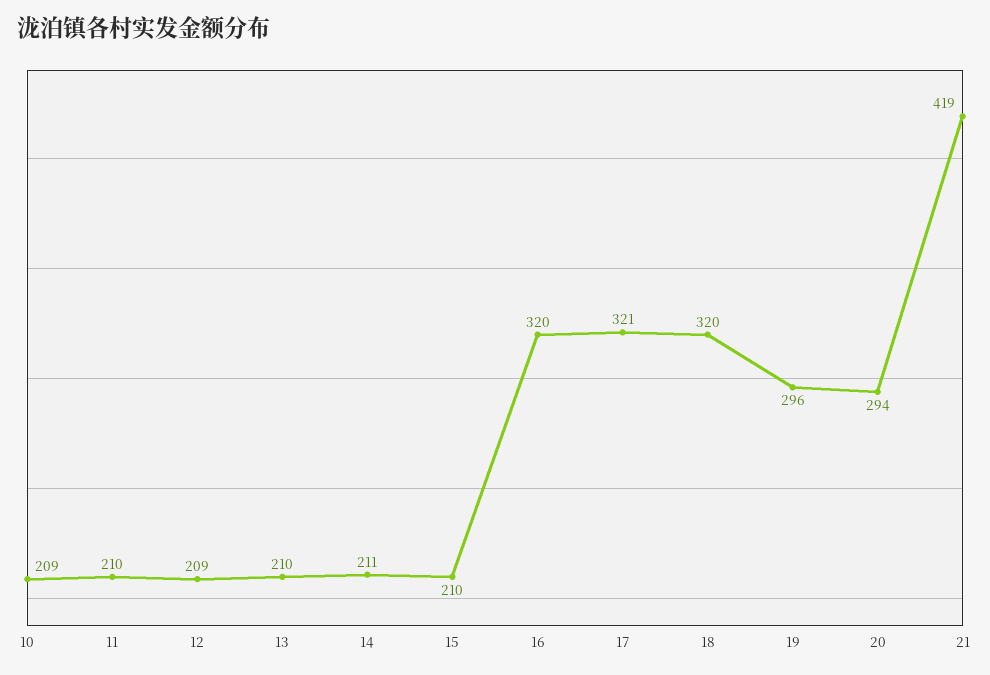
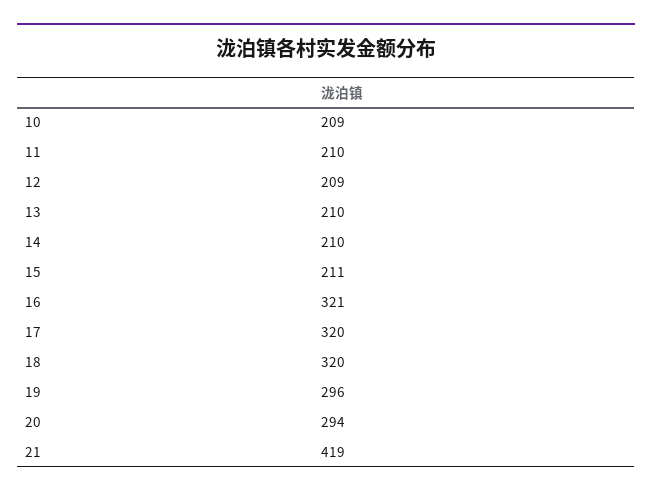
  {
    "10": 209,
    "11": 210,
    "12": 209,
    "13": 210,
-   "14": 211,
+   "14": 210,
-   "15": 210,
+   "15": 211,
-   "16": 320,
+   "16": 321,
-   "17": 321,
+   "17": 320,
    "18": 320,
    "19": 296,
    "20": 294,
    "21": 419
  }

